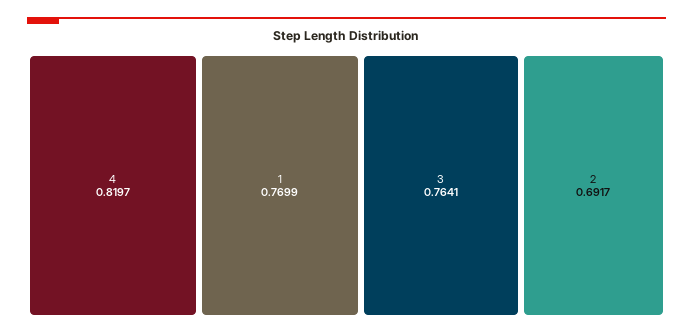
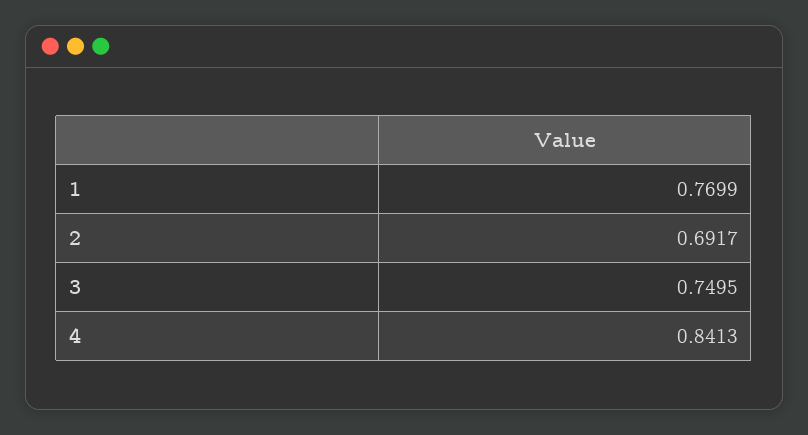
  {
-   "4": 0.8197,
+   "4": 0.8413,
    "1": 0.7699,
-   "3": 0.7641,
+   "3": 0.7495,
    "2": 0.6917
  }

